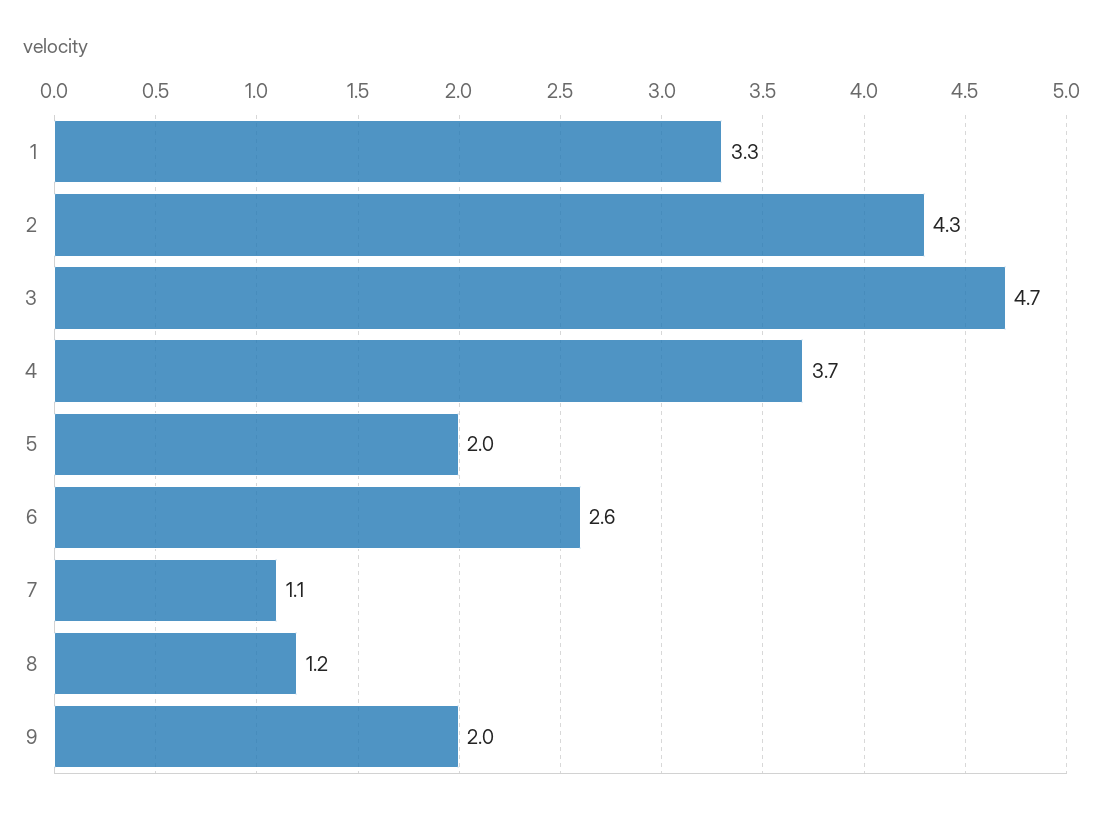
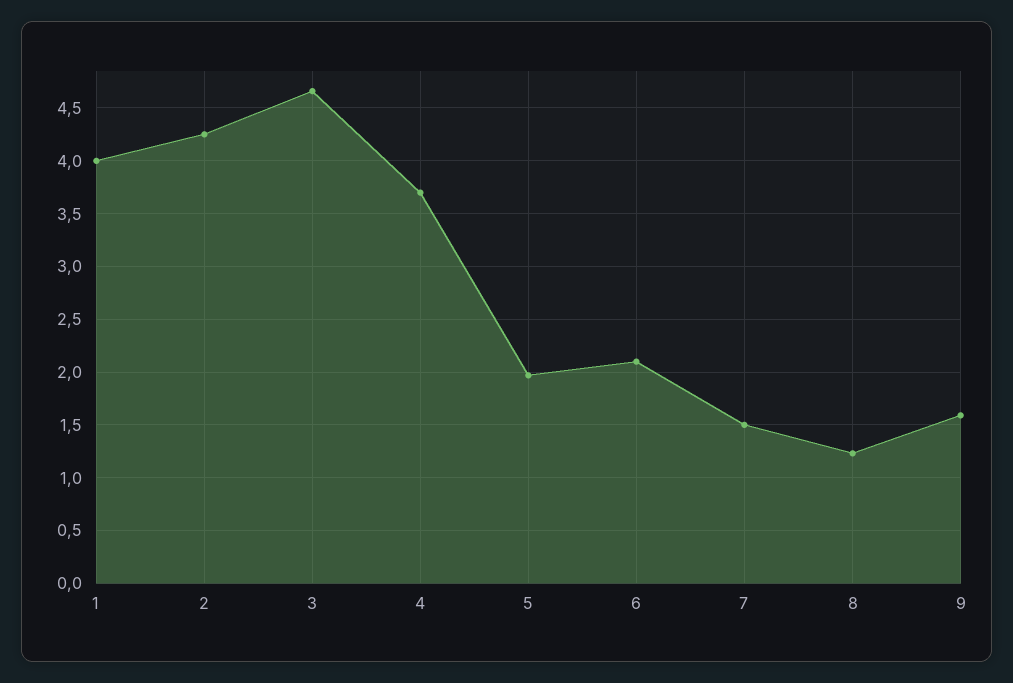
  {
-   "1": 3.3,
+   "1": 4,
    "2": 4.3,
    "3": 4.7,
    "4": 3.7,
    "5": 2,
-   "6": 2.6,
+   "6": 2.1,
-   "7": 1.1,
+   "7": 1.5,
    "8": 1.2,
-   "9": 2
+   "9": 1.6
  }

